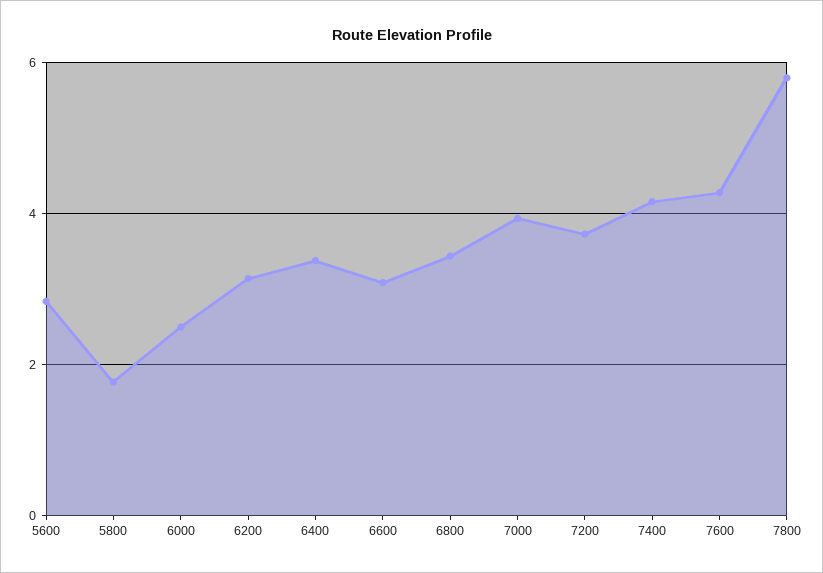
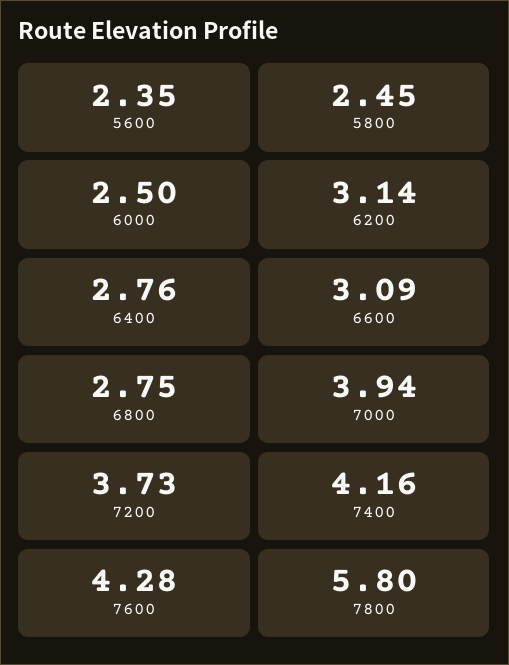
  {
-   "5600": 2.8,
+   "5600": 2.35,
-   "5800": 1.8,
+   "5800": 2.45,
    "6000": 2.5,
    "6200": 3.14,
-   "6400": 3.4,
+   "6400": 2.76,
    "6600": 3.09,
-   "6800": 3.4,
+   "6800": 2.75,
    "7000": 3.94,
    "7200": 3.73,
    "7400": 4.16,
    "7600": 4.28,
    "7800": 5.8
  }

